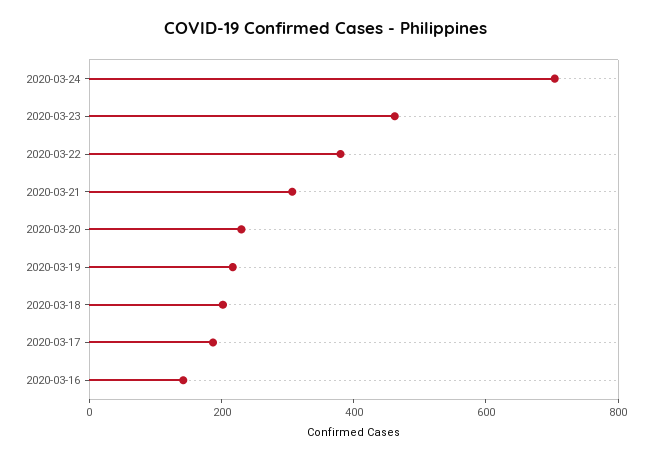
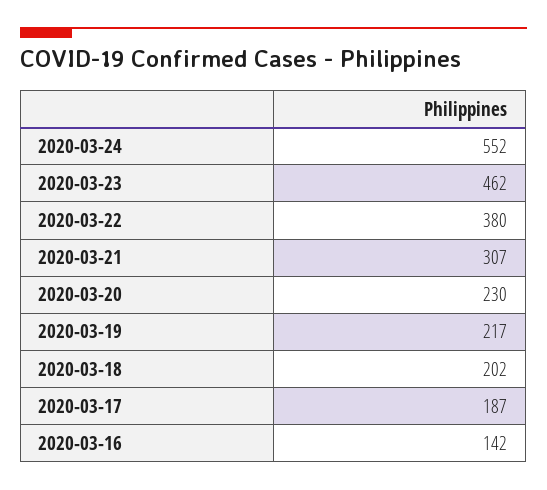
  {
-   "2020-03-24": 700,
+   "2020-03-24": 552,
    "2020-03-23": 462,
    "2020-03-22": 380,
    "2020-03-21": 307,
    "2020-03-20": 230,
    "2020-03-19": 217,
    "2020-03-18": 202,
    "2020-03-17": 187,
    "2020-03-16": 142
  }

